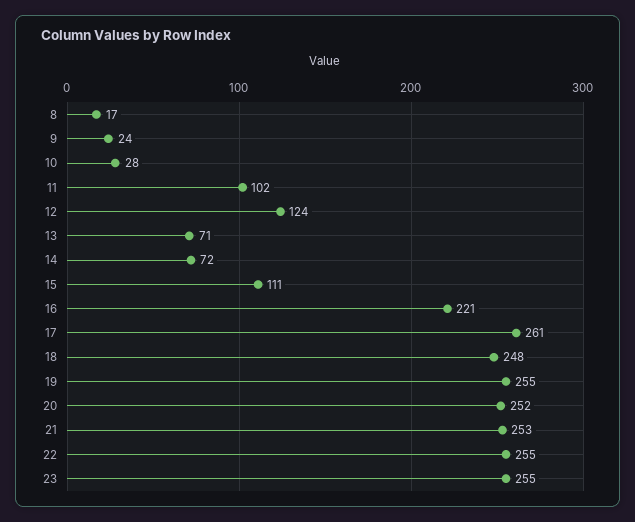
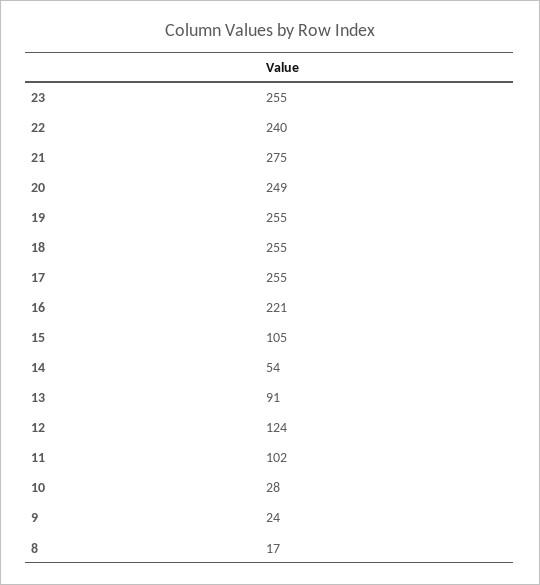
  {
    "8": 17,
    "9": 24,
    "10": 28,
    "11": 102,
    "12": 124,
-   "13": 71,
+   "13": 91,
-   "14": 72,
+   "14": 54,
-   "15": 111,
+   "15": 105,
    "16": 221,
-   "17": 261,
+   "17": 255,
-   "18": 248,
+   "18": 255,
    "19": 255,
-   "20": 252,
+   "20": 249,
-   "21": 253,
+   "21": 275,
-   "22": 255,
+   "22": 240,
    "23": 255
  }

